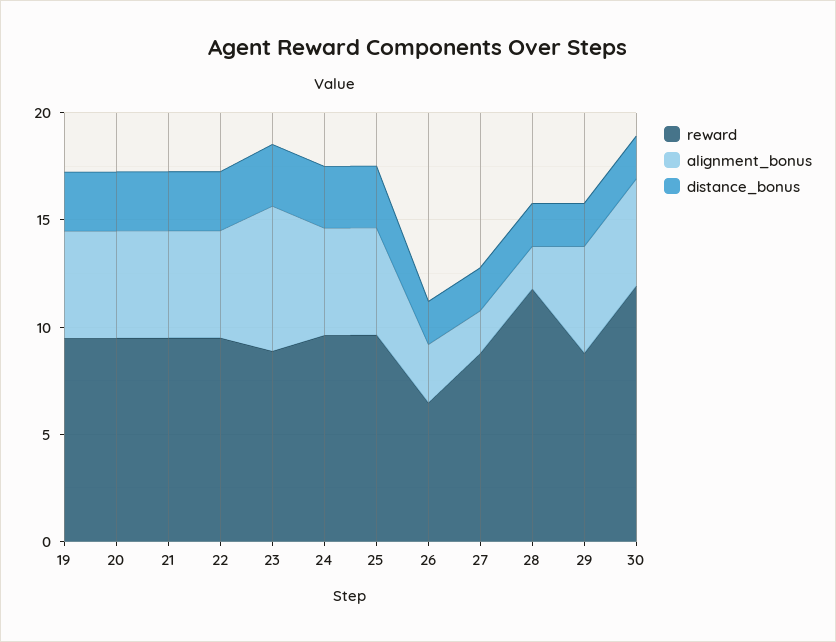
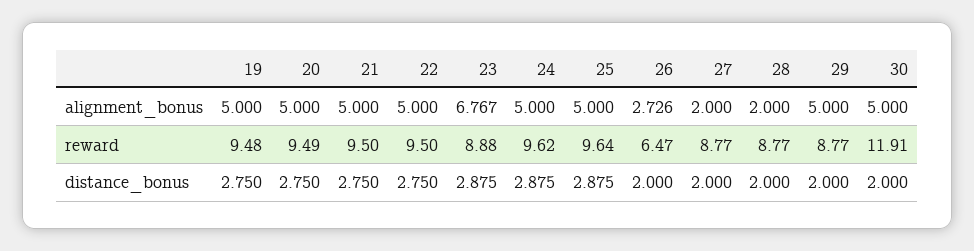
  {
    "reward": {
      "19": 9.48,
      "20": 9.49,
      "21": 9.5,
      "22": 9.5,
      "23": 8.88,
      "24": 9.62,
      "25": 9.64,
      "26": 6.47,
      "27": 8.77,
-     "28": 12,
+     "28": 8.77,
      "29": 8.77,
      "30": 11.91
    },
    "alignment_bonus": {
      "19": 5,
      "20": 5,
      "21": 5,
      "22": 5,
      "23": 6.767,
      "24": 5,
      "25": 5,
      "26": 2.726,
      "27": 2,
      "28": 2,
      "29": 5,
      "30": 5
    },
    "distance_bonus": {
      "19": 2.75,
      "20": 2.75,
      "21": 2.75,
      "22": 2.75,
      "23": 2.875,
      "24": 2.875,
      "25": 2.875,
      "26": 2,
      "27": 2,
      "28": 2,
      "29": 2,
      "30": 2
    }
  }

